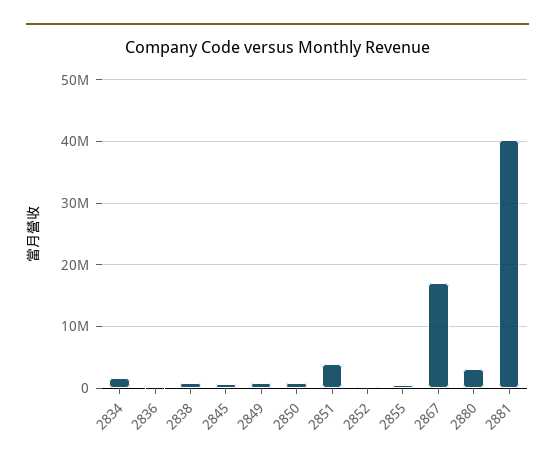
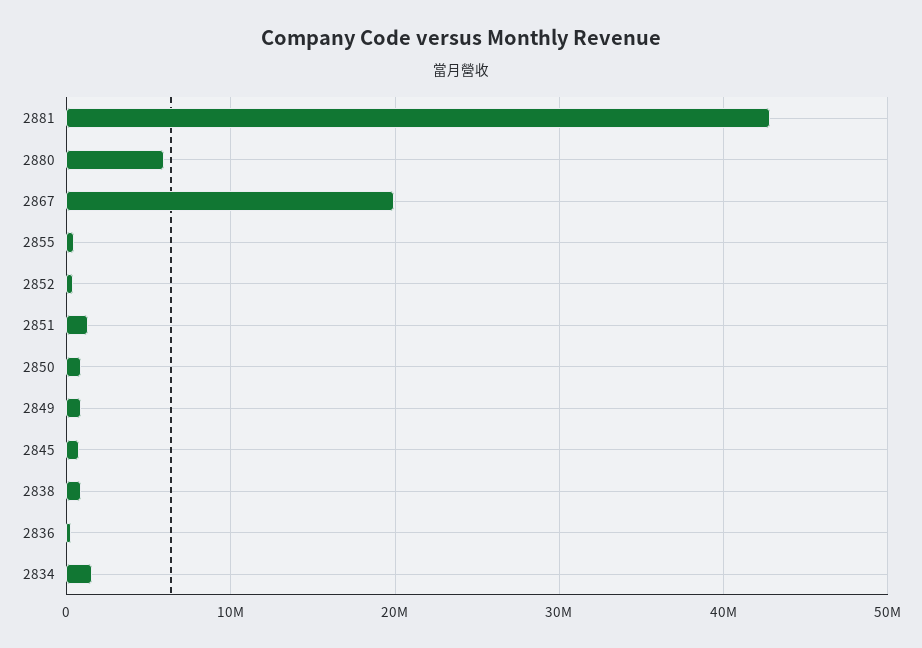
  {
    "2834": 2000000,
    "2836": 0,
    "2838": 1000000,
    "2845": 1000000,
    "2849": 1000000,
    "2850": 1000000,
-   "2851": 4000000,
+   "2851": 1000000,
    "2852": 0,
    "2855": 0,
-   "2867": 17000000,
+   "2867": 20000000,
-   "2880": 3000000,
+   "2880": 6000000,
-   "2881": 40000000
+   "2881": 43000000
  }

